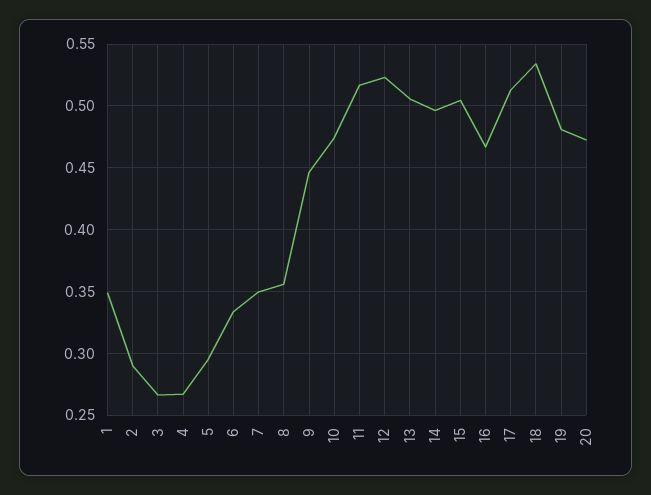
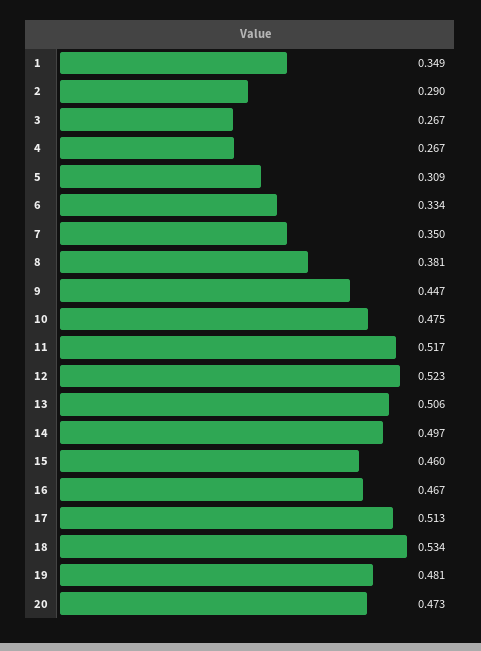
  {
    "1": 0.349,
    "2": 0.29,
    "3": 0.267,
    "4": 0.267,
-   "5": 0.295,
+   "5": 0.309,
    "6": 0.334,
    "7": 0.35,
-   "8": 0.355,
+   "8": 0.381,
    "9": 0.447,
    "10": 0.475,
    "11": 0.517,
    "12": 0.523,
    "13": 0.506,
    "14": 0.497,
-   "15": 0.505,
+   "15": 0.46,
    "16": 0.467,
    "17": 0.513,
    "18": 0.534,
    "19": 0.481,
    "20": 0.473
  }

